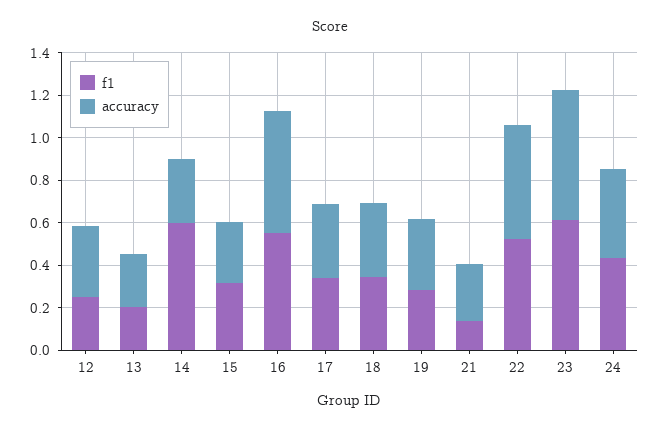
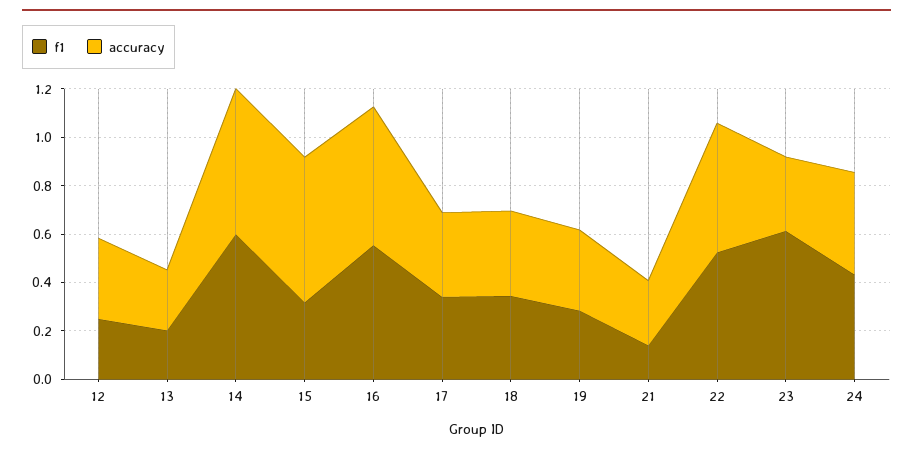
  {
    "f1": {
      "12": 0.25,
      "13": 0.2,
      "14": 0.6,
      "15": 0.3,
      "16": 0.55,
      "17": 0.35,
      "18": 0.35,
      "19": 0.3,
      "21": 0.15,
      "22": 0.5,
      "23": 0.6,
      "24": 0.45
    },
    "accuracy": {
      "12": 0.35,
      "13": 0.25,
-     "14": 0.3,
+     "14": 0.6,
-     "15": 0.3,
+     "15": 0.6,
      "16": 0.55,
      "17": 0.35,
      "18": 0.35,
      "19": 0.35,
      "21": 0.25,
      "22": 0.55,
-     "23": 0.6,
+     "23": 0.3,
      "24": 0.4
    }
  }

